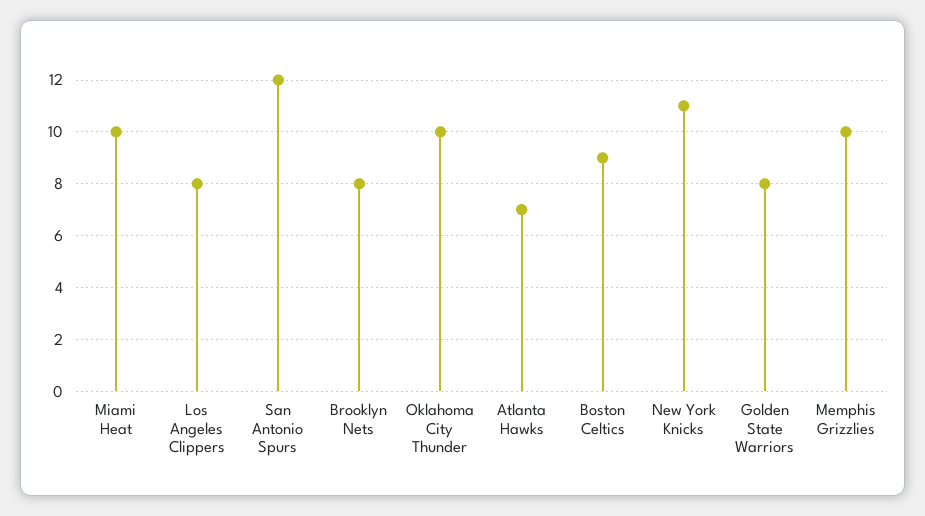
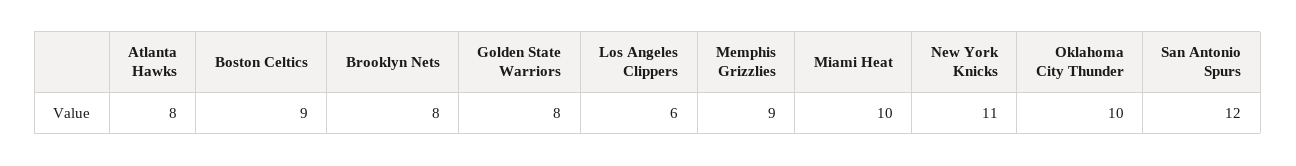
  {
    "Miami Heat": 10,
-   "Los Angeles Clippers": 8,
+   "Los Angeles Clippers": 6,
    "San Antonio Spurs": 12,
    "Brooklyn Nets": 8,
    "Oklahoma City Thunder": 10,
-   "Atlanta Hawks": 7,
+   "Atlanta Hawks": 8,
    "Boston Celtics": 9,
    "New York Knicks": 11,
    "Golden State Warriors": 8,
-   "Memphis Grizzlies": 10
+   "Memphis Grizzlies": 9
  }

